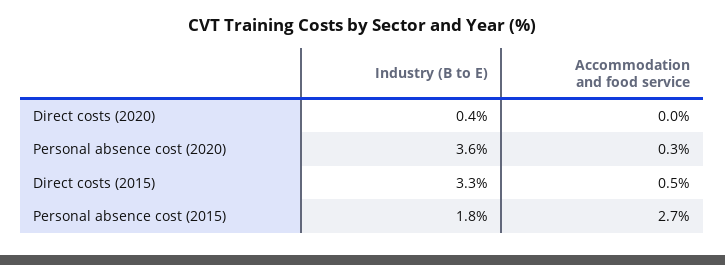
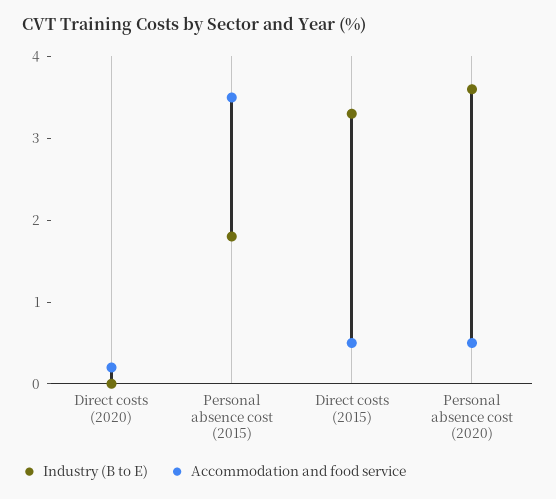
  {
    "Industry (B to E)": {
-     "Direct costs (2020)": 0.4,
+     "Direct costs (2020)": 0,
      "Personal absence cost (2020)": 3.6,
      "Direct costs (2015)": 3.3,
      "Personal absence cost (2015)": 1.8
    },
    "Accommodation and food service": {
-     "Direct costs (2020)": 0,
+     "Direct costs (2020)": 0.2,
-     "Personal absence cost (2020)": 0.3,
+     "Personal absence cost (2020)": 0.5,
      "Direct costs (2015)": 0.5,
-     "Personal absence cost (2015)": 2.7
+     "Personal absence cost (2015)": 3.5
    }
  }

